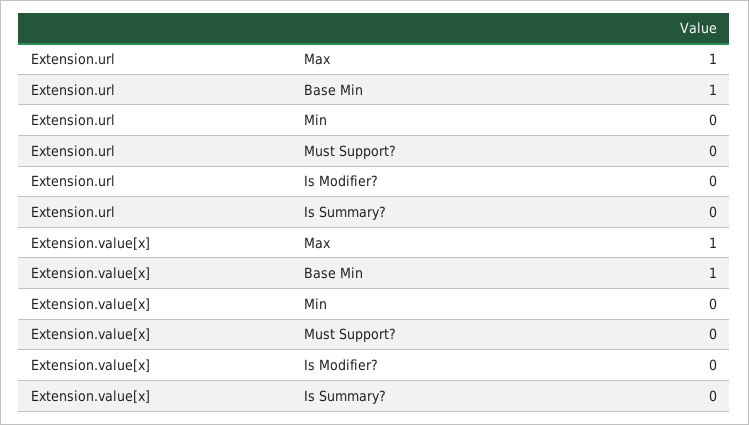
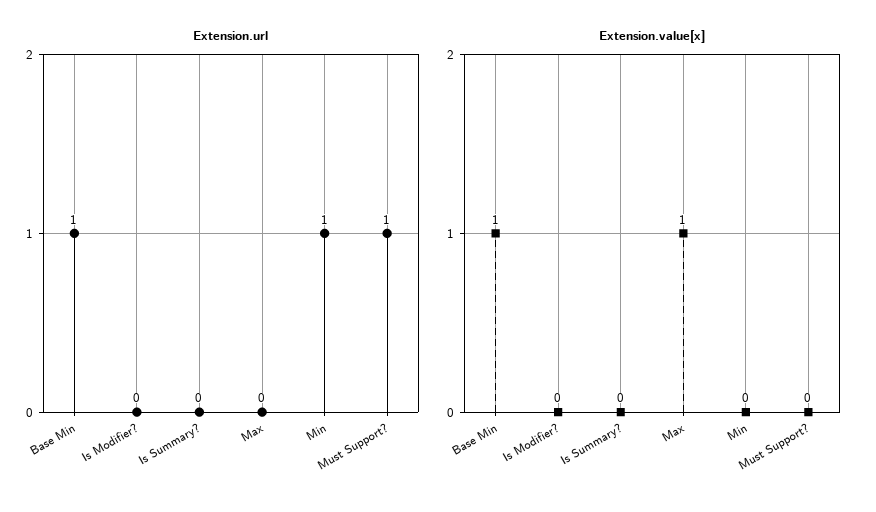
  {
    "Extension.url": {
-     "Max": 1,
+     "Max": 0,
      "Base Min": 1,
-     "Min": 0,
+     "Min": 1,
-     "Must Support?": 0,
+     "Must Support?": 1,
      "Is Modifier?": 0,
      "Is Summary?": 0
    },
    "Extension.value[x]": {
      "Max": 1,
      "Base Min": 1,
      "Min": 0,
      "Must Support?": 0,
      "Is Modifier?": 0,
      "Is Summary?": 0
    }
  }

